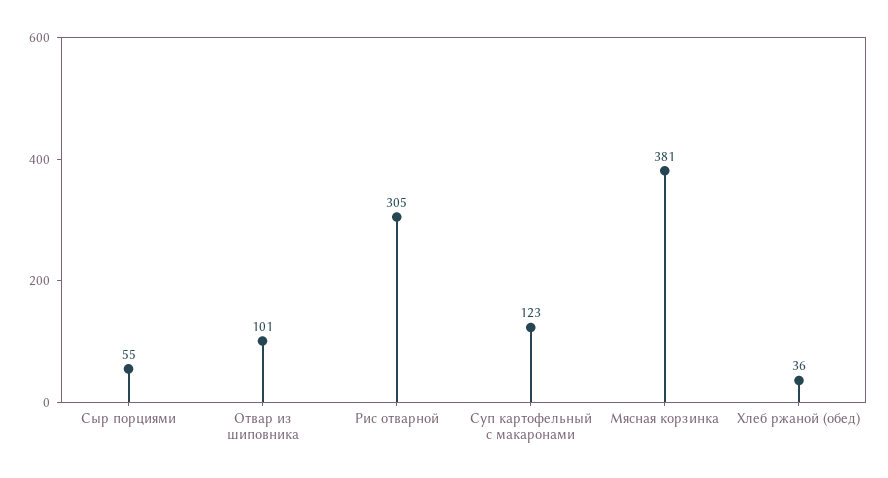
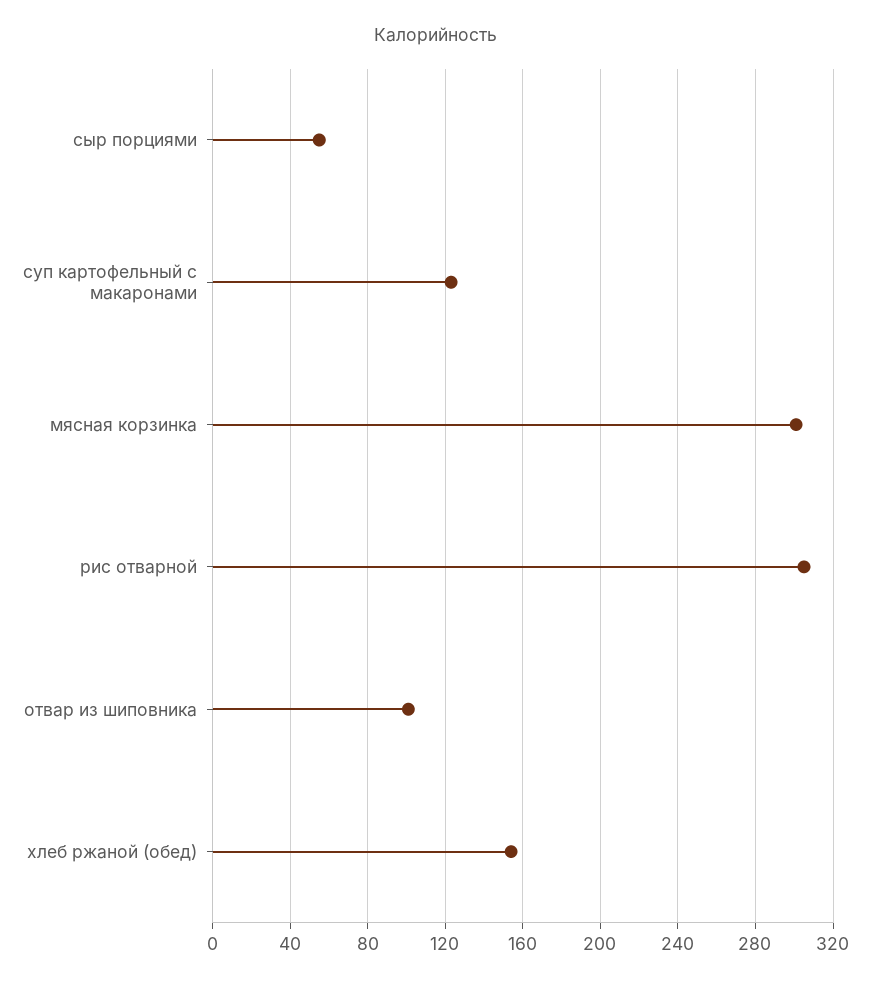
  {
    "Сыр порциями": 55,
    "Отвар из шиповника": 101,
    "Рис отварной": 305,
    "Суп картофельный с макаронами": 123,
-   "Мясная корзинка": 381,
+   "Мясная корзинка": 300,
-   "Хлеб ржаной (обед)": 36
+   "Хлеб ржаной (обед)": 155
  }

